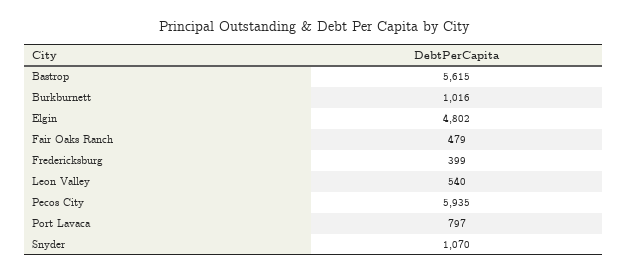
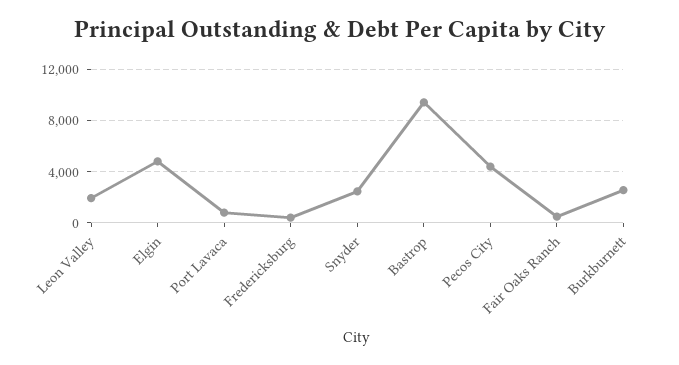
  {
-   "Bastrop": 5615,
+   "Bastrop": 9500,
-   "Burkburnett": 1016,
+   "Burkburnett": 2500,
    "Elgin": 4802,
    "Fair Oaks Ranch": 479,
    "Fredericksburg": 399,
-   "Leon Valley": 540,
+   "Leon Valley": 2000,
-   "Pecos City": 5935,
+   "Pecos City": 4500,
    "Port Lavaca": 797,
-   "Snyder": 1070
+   "Snyder": 2500
  }

